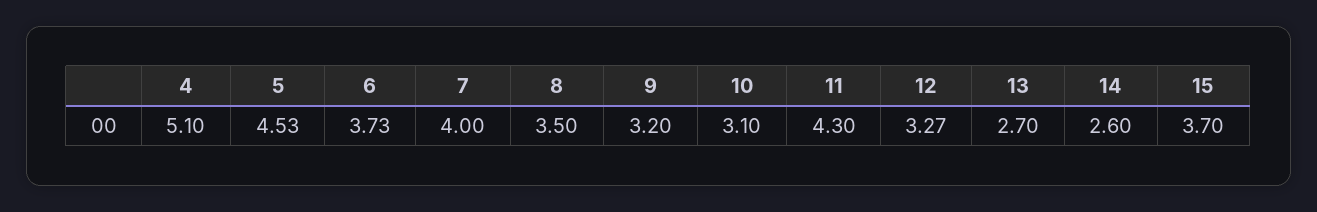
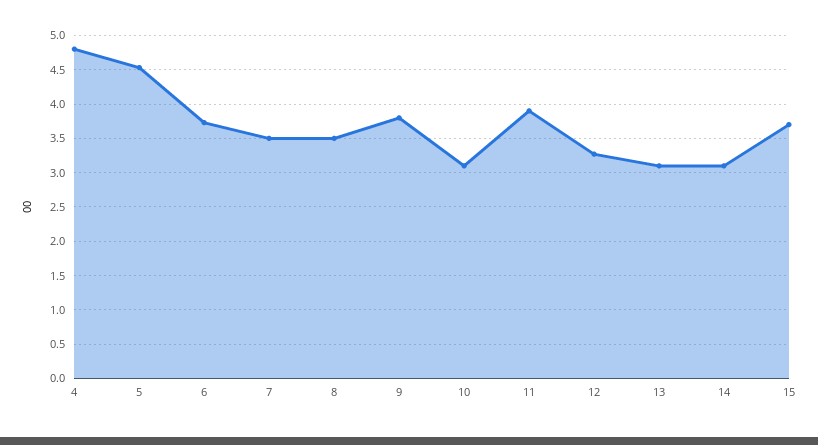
  {
-   "4": 5.1,
+   "4": 4.8,
    "5": 4.53,
    "6": 3.73,
-   "7": 4,
+   "7": 3.5,
    "8": 3.5,
-   "9": 3.2,
+   "9": 3.8,
    "10": 3.1,
-   "11": 4.3,
+   "11": 3.9,
    "12": 3.27,
-   "13": 2.7,
+   "13": 3.1,
-   "14": 2.6,
+   "14": 3.1,
    "15": 3.7
  }

